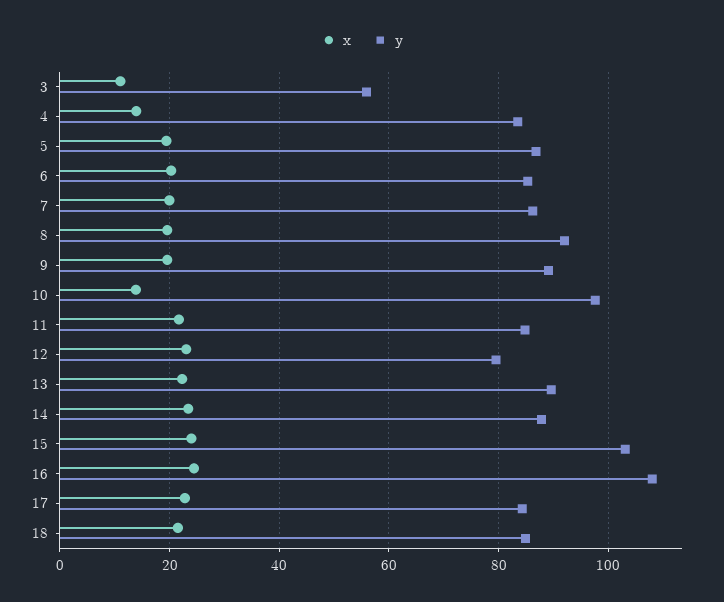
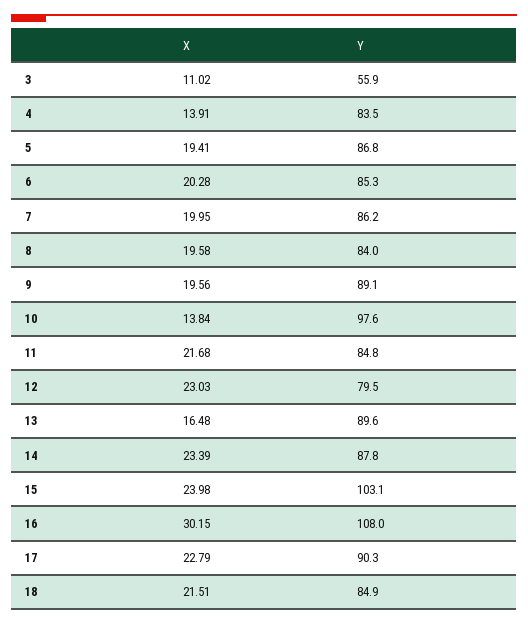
  {
    "x": {
      "3": 11.02,
      "4": 13.91,
      "5": 19.41,
      "6": 20.28,
      "7": 19.95,
      "8": 19.58,
      "9": 19.56,
      "10": 13.84,
      "11": 21.68,
      "12": 23.03,
-     "13": 22,
+     "13": 16.48,
      "14": 23.39,
      "15": 23.98,
-     "16": 24,
+     "16": 30.15,
      "17": 22.79,
      "18": 21.51
    },
    "y": {
      "3": 55.9,
      "4": 83.5,
      "5": 86.8,
      "6": 85.3,
      "7": 86.2,
-     "8": 92,
+     "8": 84,
      "9": 89.1,
      "10": 97.6,
      "11": 84.8,
      "12": 79.5,
      "13": 89.6,
      "14": 87.8,
      "15": 103.1,
      "16": 108,
-     "17": 84,
+     "17": 90.3,
      "18": 84.9
    }
  }

